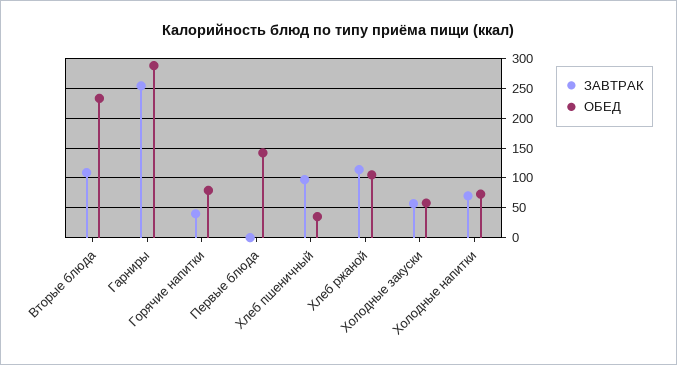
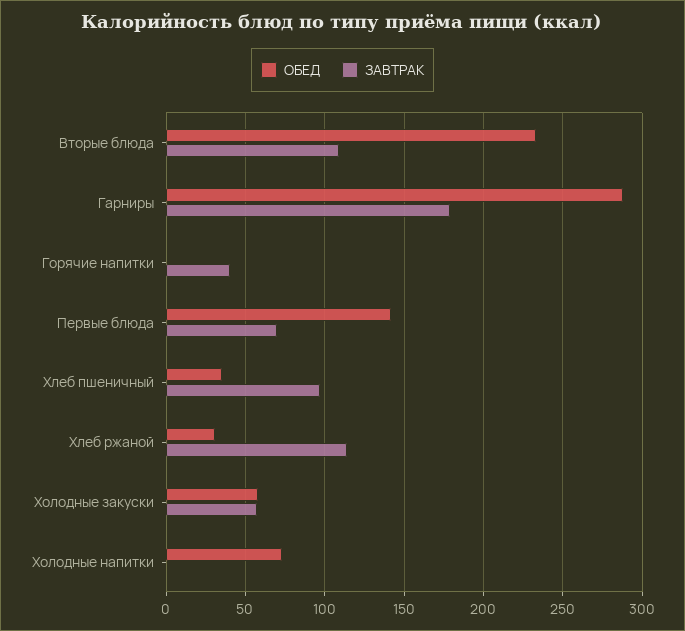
  {
    "ЗАВТРАК": {
      "Вторые блюда": 110,
-     "Гарниры": 250,
+     "Гарниры": 180,
      "Горячие напитки": 40,
-     "Первые блюда": 0,
+     "Первые блюда": 70,
      "Хлеб пшеничный": 95,
      "Хлеб ржаной": 115,
      "Холодные закуски": 55,
-     "Холодные напитки": 75
+     "Холодные напитки": 0
    },
    "ОБЕД": {
      "Вторые блюда": 235,
      "Гарниры": 290,
-     "Горячие напитки": 75,
+     "Горячие напитки": 0,
      "Первые блюда": 140,
      "Хлеб пшеничный": 35,
-     "Хлеб ржаной": 100,
+     "Хлеб ржаной": 30,
      "Холодные закуски": 60,
      "Холодные напитки": 75
    }
  }

